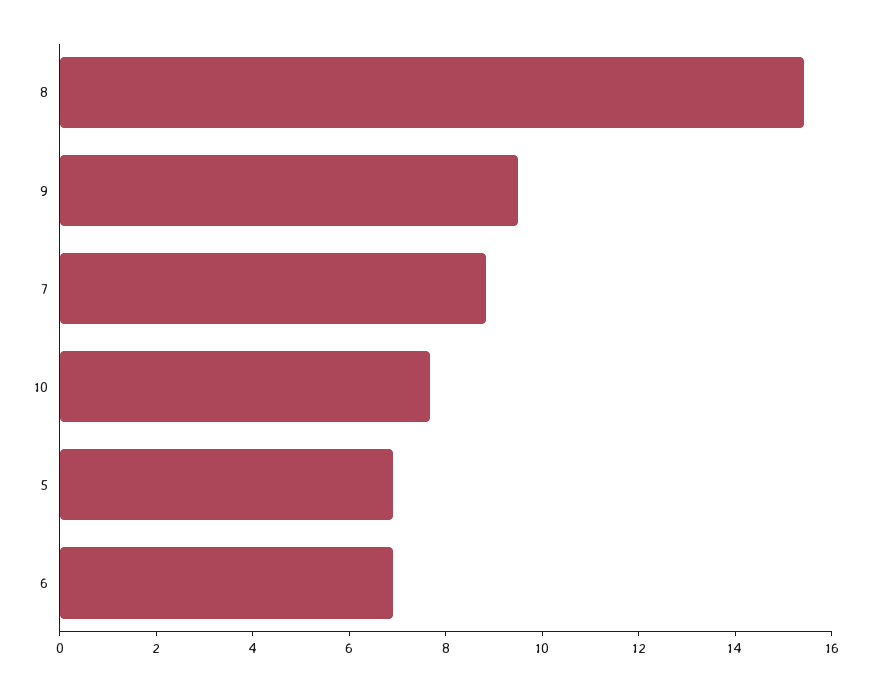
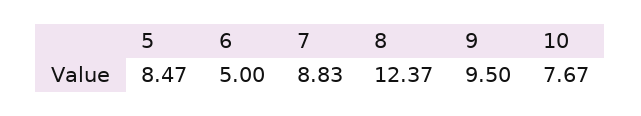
  {
-   "8": 15.5,
+   "8": 12.37,
    "9": 9.5,
    "7": 8.83,
    "10": 7.67,
-   "5": 7,
+   "5": 8.47,
-   "6": 7
+   "6": 5
  }

